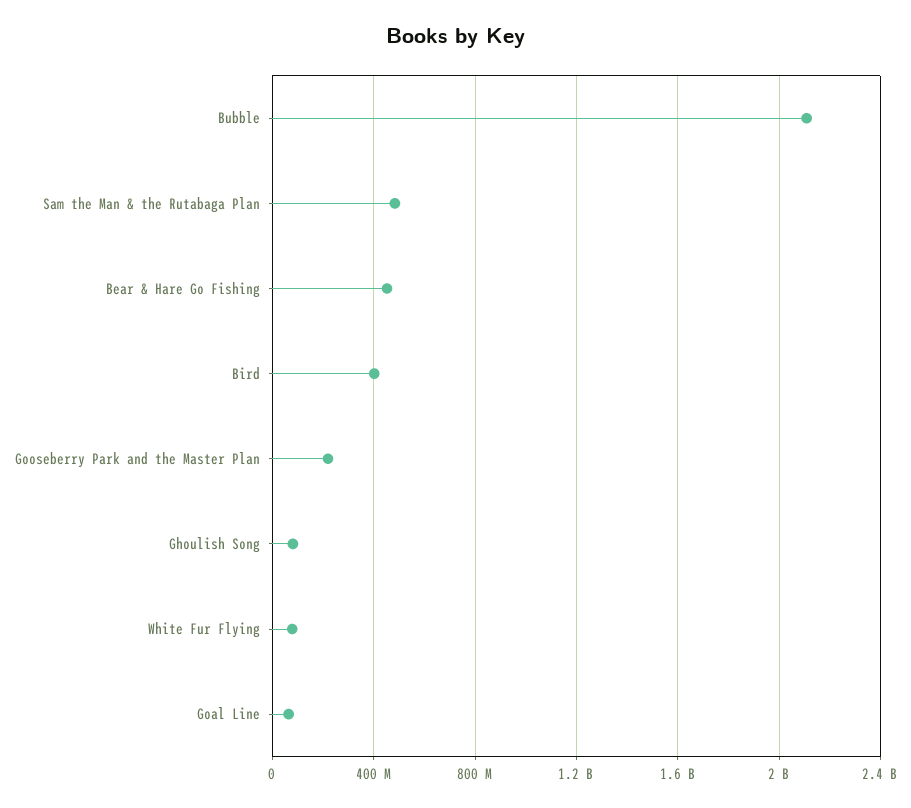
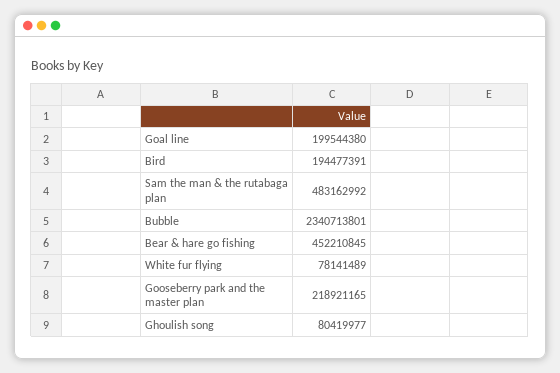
  {
-   "Bubble": 2100000000,
+   "Bubble": 2340713801,
    "Sam the Man & the Rutabaga Plan": 483162992,
    "Bear & Hare Go Fishing": 452210845,
-   "Bird": 400000000,
+   "Bird": 194477391,
    "Gooseberry Park and the Master Plan": 218921165,
    "Ghoulish Song": 80419977,
    "White Fur Flying": 78141489,
-   "Goal Line": 50000000
+   "Goal Line": 199544380
  }

